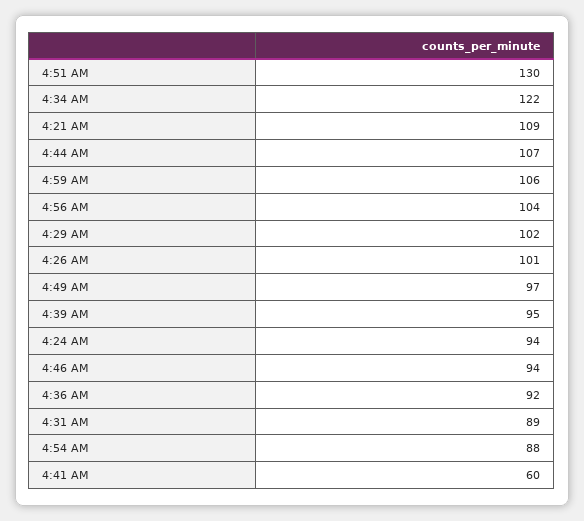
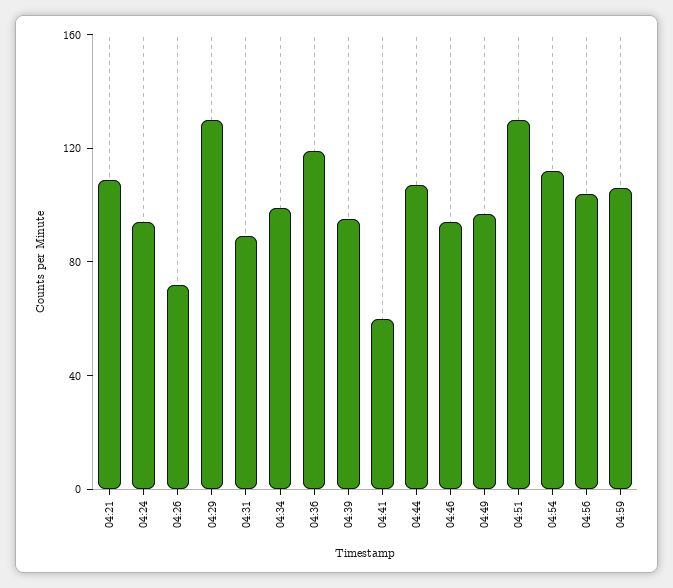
  {
    "4:51 AM": 130,
-   "4:34 AM": 122,
+   "4:34 AM": 100,
    "4:21 AM": 109,
    "4:44 AM": 107,
    "4:59 AM": 106,
    "4:56 AM": 104,
-   "4:29 AM": 102,
+   "4:29 AM": 130,
-   "4:26 AM": 101,
+   "4:26 AM": 70,
    "4:49 AM": 97,
    "4:39 AM": 95,
    "4:24 AM": 94,
    "4:46 AM": 94,
-   "4:36 AM": 92,
+   "4:36 AM": 120,
    "4:31 AM": 89,
-   "4:54 AM": 88,
+   "4:54 AM": 110,
    "4:41 AM": 60
  }

